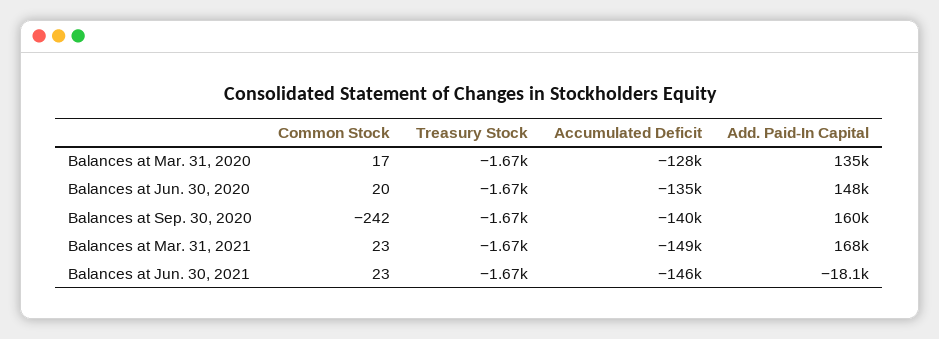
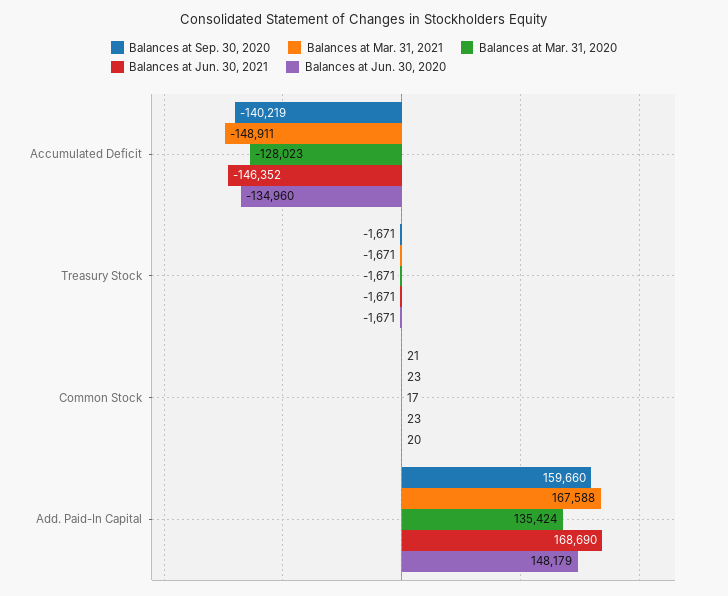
  {
    "Balances at Mar. 31, 2020": {
      "Common Stock": 17,
      "Treasury Stock": -1671,
      "Accumulated Deficit": -128023,
      "Add. Paid-In Capital": 135424
    },
    "Balances at Jun. 30, 2020": {
      "Common Stock": 20,
      "Treasury Stock": -1671,
      "Accumulated Deficit": -134960,
      "Add. Paid-In Capital": 148179
    },
    "Balances at Sep. 30, 2020": {
-     "Common Stock": -242,
+     "Common Stock": 21,
      "Treasury Stock": -1671,
      "Accumulated Deficit": -140219,
      "Add. Paid-In Capital": 159660
    },
    "Balances at Mar. 31, 2021": {
      "Common Stock": 23,
      "Treasury Stock": -1671,
      "Accumulated Deficit": -148911,
      "Add. Paid-In Capital": 167588
    },
    "Balances at Jun. 30, 2021": {
      "Common Stock": 23,
      "Treasury Stock": -1671,
      "Accumulated Deficit": -146352,
-     "Add. Paid-In Capital": -18100
+     "Add. Paid-In Capital": 168690
    }
  }

